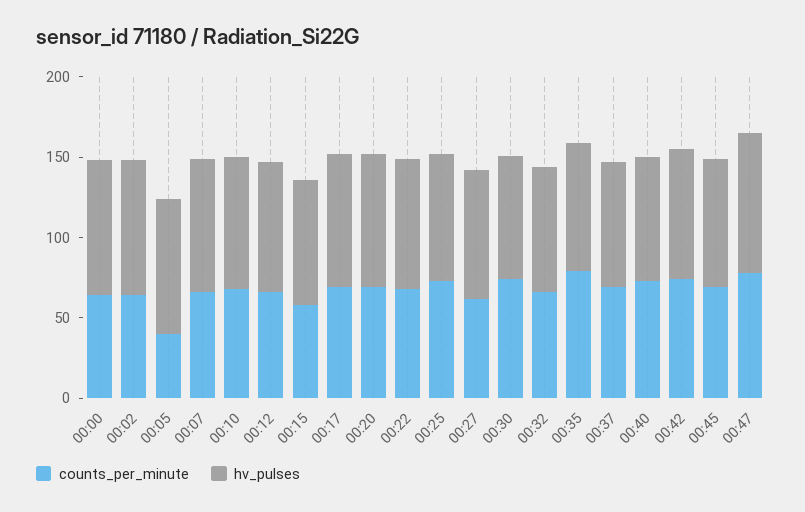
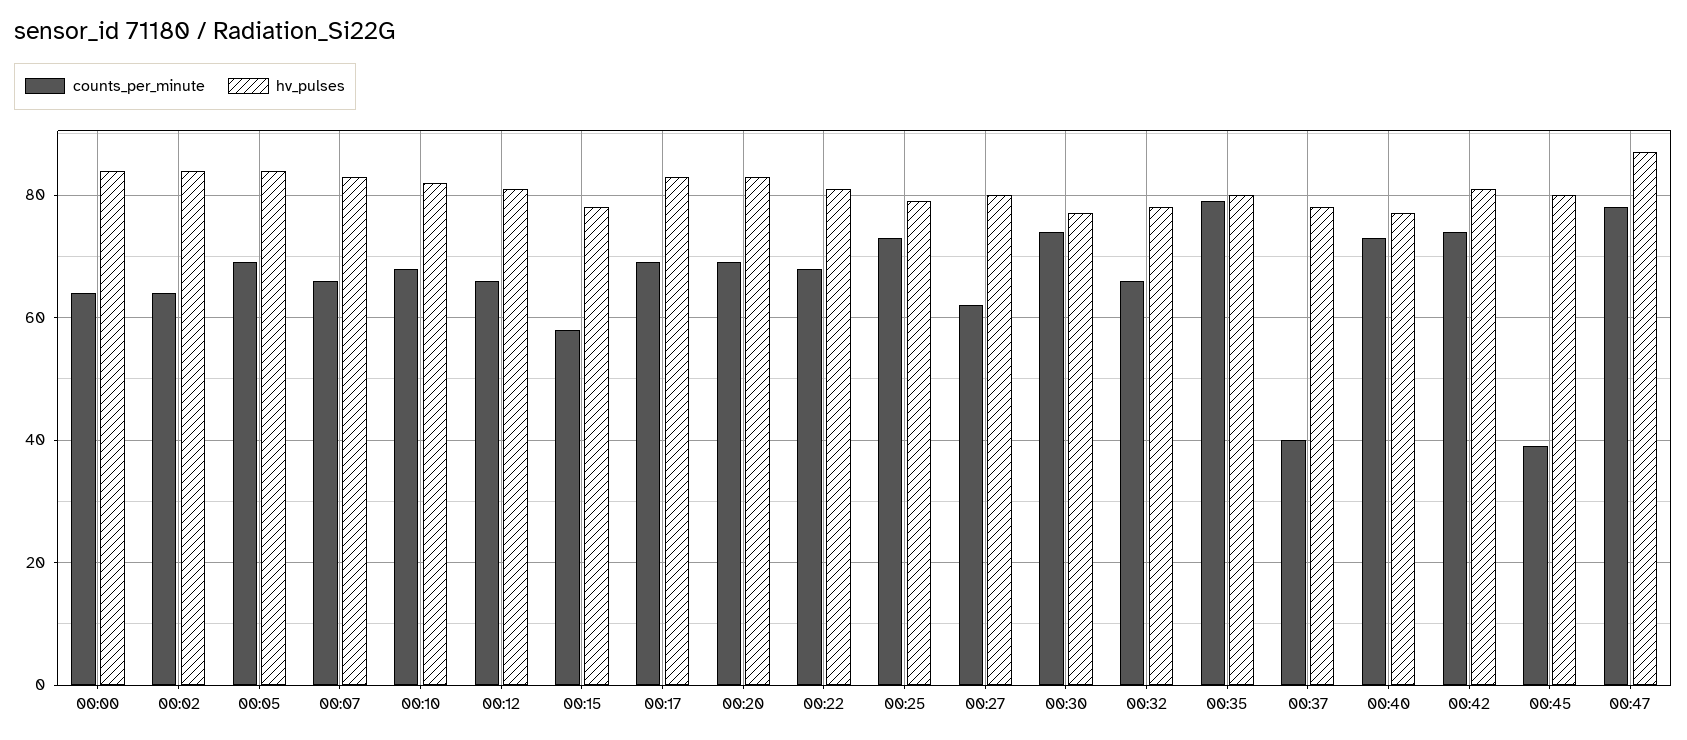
  {
    "counts_per_minute": {
      "00:00": 65,
      "00:02": 65,
-     "00:05": 40,
+     "00:05": 70,
      "00:07": 65,
      "00:10": 70,
      "00:12": 65,
      "00:15": 60,
      "00:17": 70,
      "00:20": 70,
      "00:22": 70,
      "00:25": 75,
      "00:27": 60,
      "00:30": 75,
      "00:32": 65,
      "00:35": 80,
-     "00:37": 70,
+     "00:37": 40,
      "00:40": 75,
      "00:42": 75,
-     "00:45": 70,
+     "00:45": 40,
      "00:47": 80
    },
    "hv_pulses": {
      "00:00": 85,
      "00:02": 85,
      "00:05": 85,
      "00:07": 85,
      "00:10": 80,
      "00:12": 80,
      "00:15": 80,
      "00:17": 85,
      "00:20": 85,
      "00:22": 80,
      "00:25": 80,
      "00:27": 80,
      "00:30": 75,
      "00:32": 80,
      "00:35": 80,
      "00:37": 80,
      "00:40": 75,
      "00:42": 80,
      "00:45": 80,
      "00:47": 85
    }
  }

